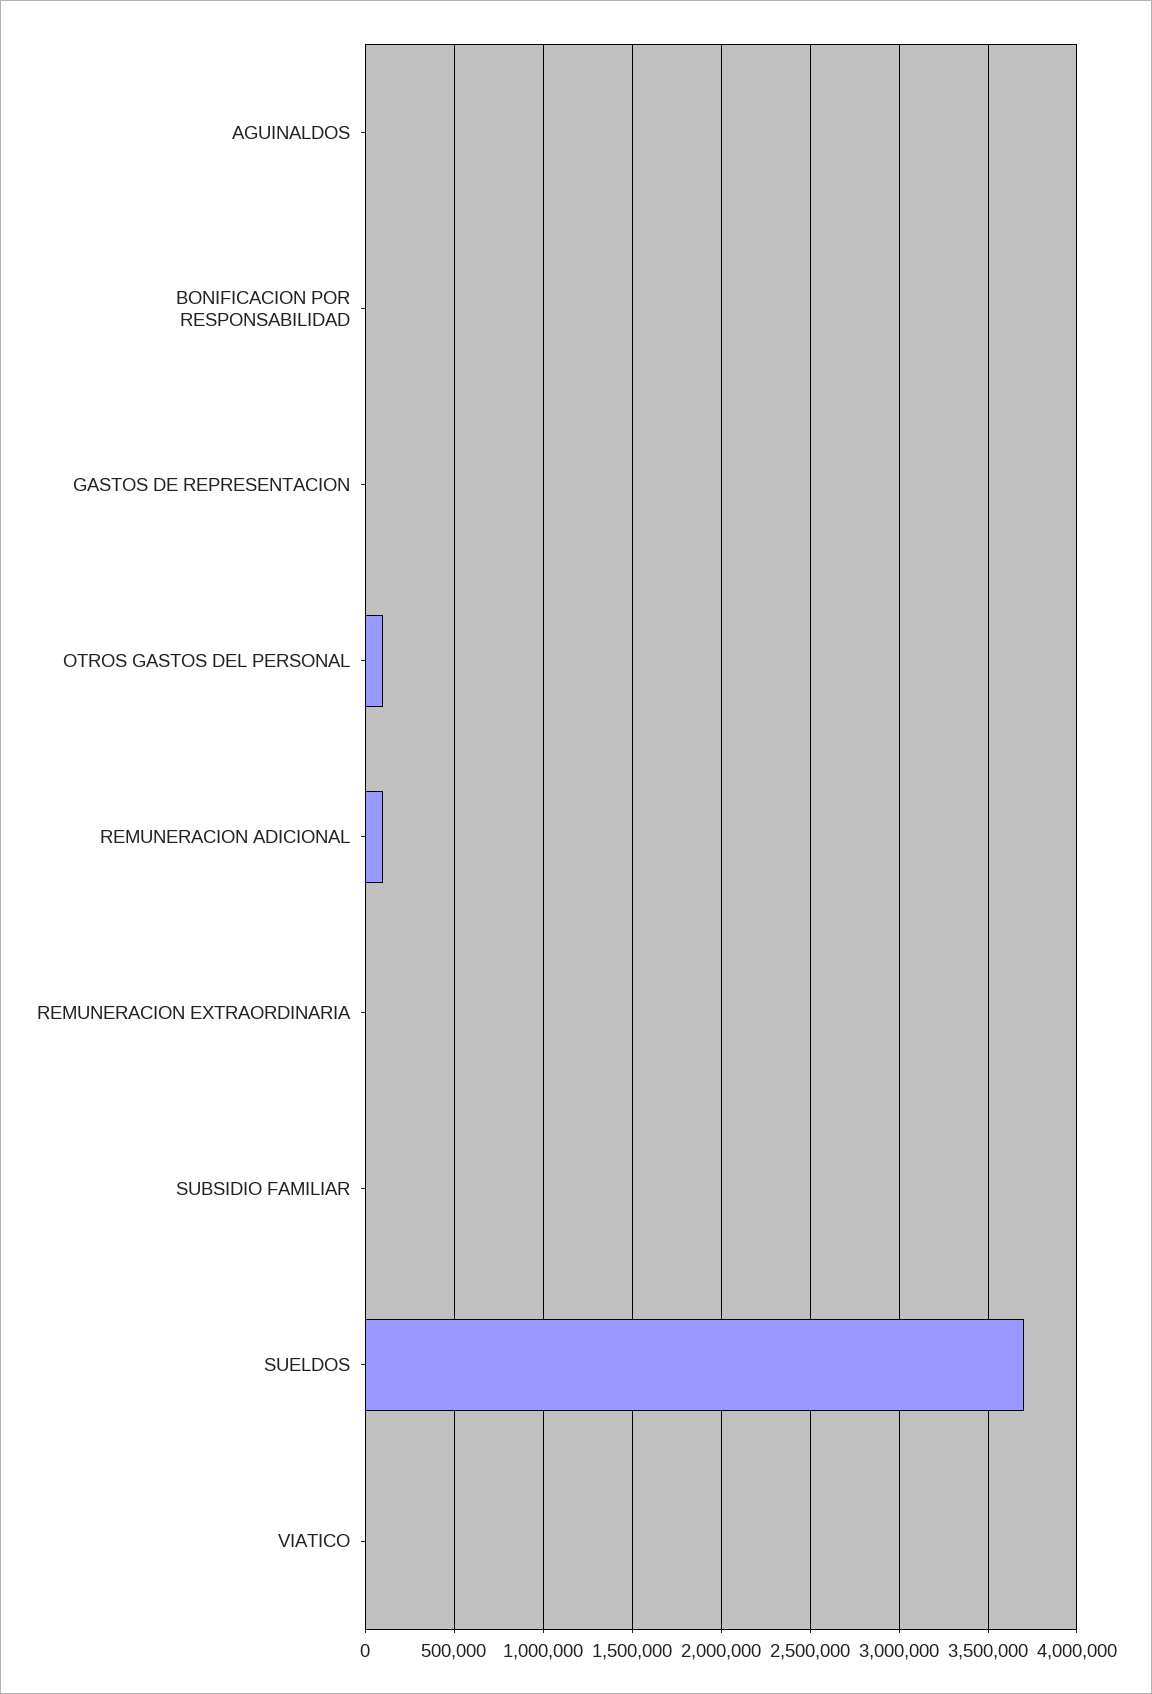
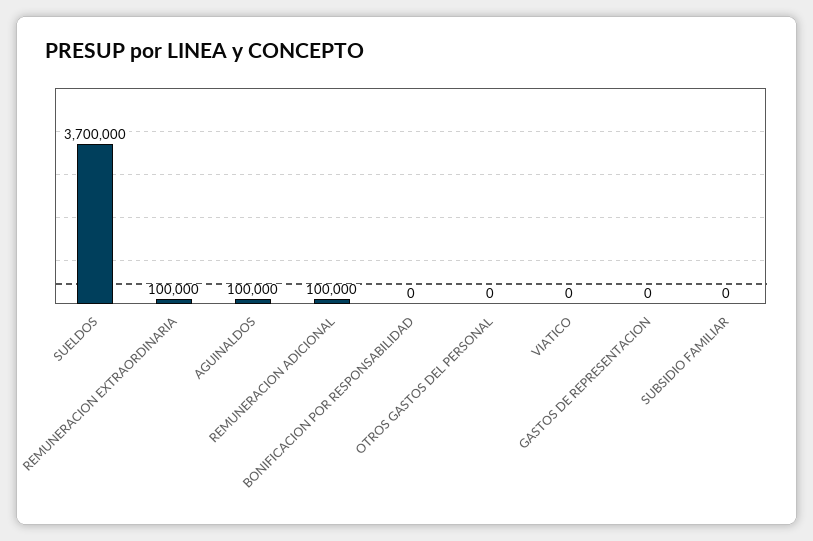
  {
-   "AGUINALDOS": 0,
+   "AGUINALDOS": 100000,
    "BONIFICACION POR RESPONSABILIDAD": 0,
    "GASTOS DE REPRESENTACION": 0,
-   "OTROS GASTOS DEL PERSONAL": 100000,
+   "OTROS GASTOS DEL PERSONAL": 0,
    "REMUNERACION ADICIONAL": 100000,
-   "REMUNERACION EXTRAORDINARIA": 0,
+   "REMUNERACION EXTRAORDINARIA": 100000,
    "SUBSIDIO FAMILIAR": 0,
    "SUELDOS": 3700000,
    "VIATICO": 0
  }

